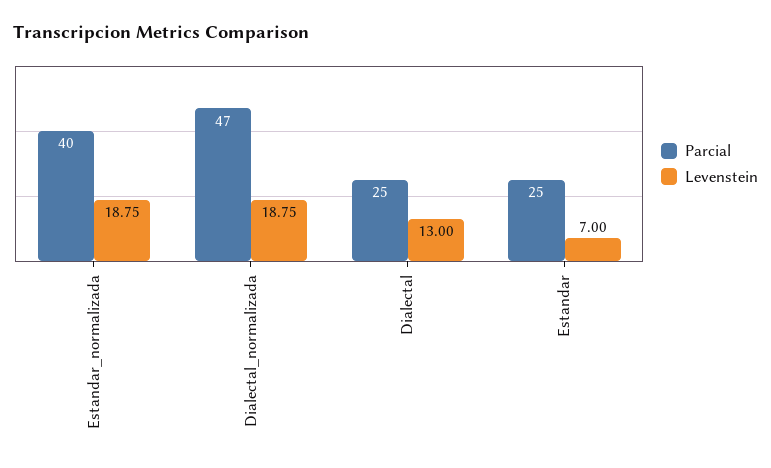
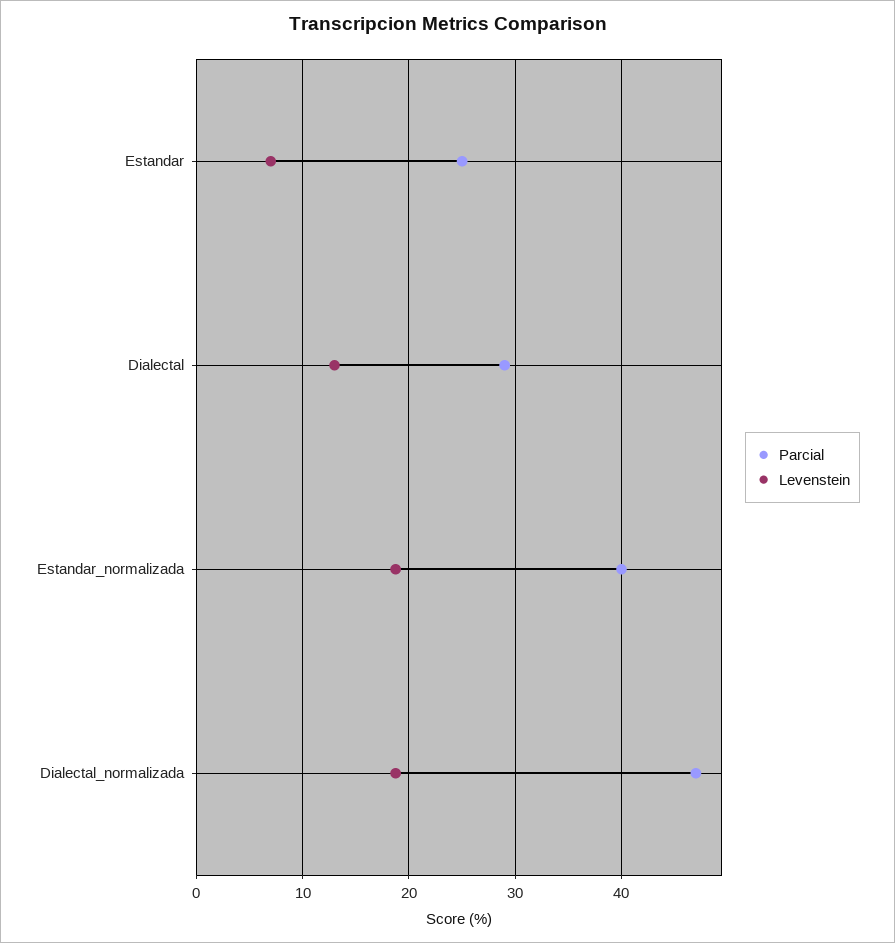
  {
    "Parcial": {
      "Estandar_normalizada": 40,
      "Dialectal_normalizada": 47,
-     "Dialectal": 25,
+     "Dialectal": 29,
      "Estandar": 25
    },
    "Levenstein": {
      "Estandar_normalizada": 18.75,
      "Dialectal_normalizada": 18.75,
      "Dialectal": 13,
      "Estandar": 7
    }
  }

